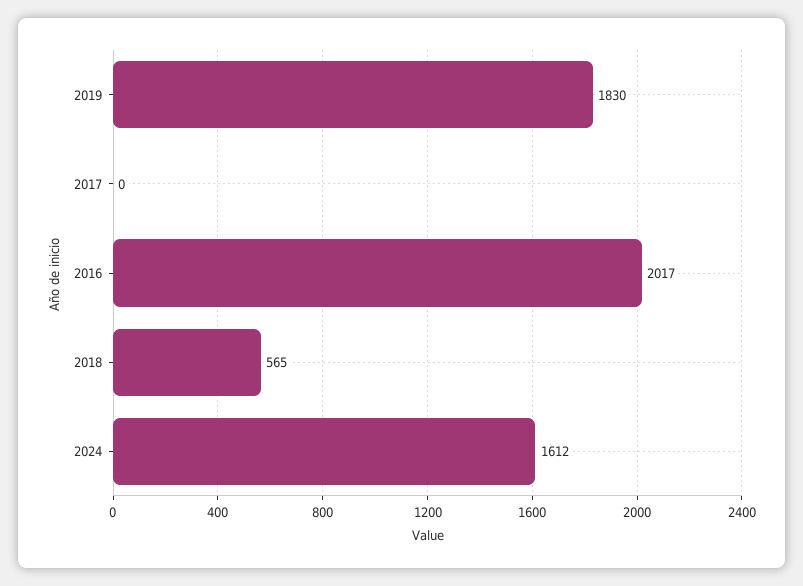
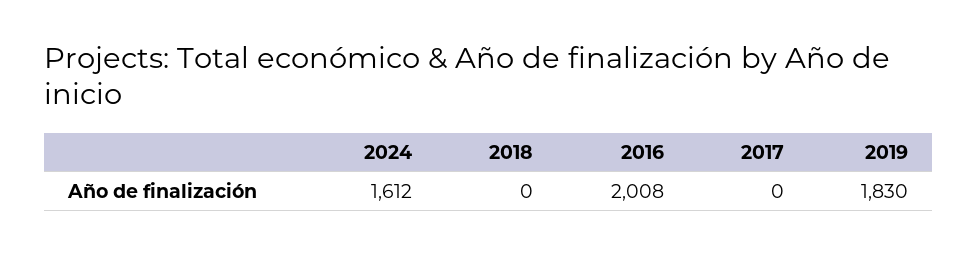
  {
    "2019": 1830,
    "2017": 0,
-   "2016": 2017,
+   "2016": 2008,
-   "2018": 565,
+   "2018": 0,
    "2024": 1612
  }

